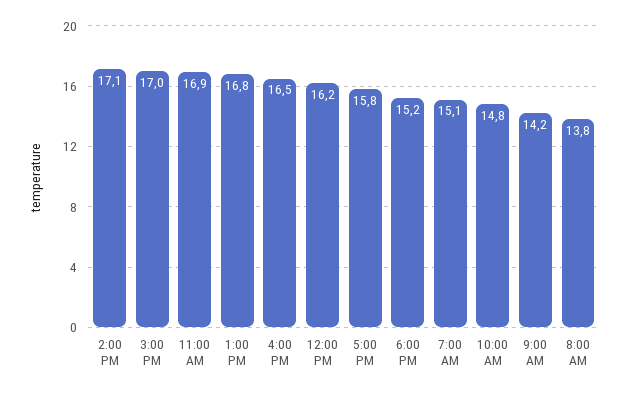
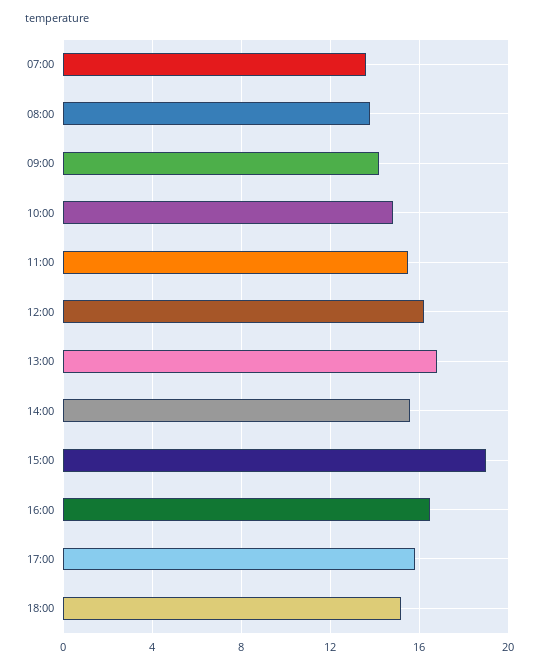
  {
-   "2:00 PM": 17.1,
+   "2:00 PM": 15.5,
-   "3:00 PM": 17,
+   "3:00 PM": 19,
-   "11:00 AM": 16.9,
+   "11:00 AM": 15.5,
    "1:00 PM": 16.8,
    "4:00 PM": 16.5,
    "12:00 PM": 16.2,
    "5:00 PM": 15.8,
    "6:00 PM": 15.2,
-   "7:00 AM": 15.1,
+   "7:00 AM": 13.5,
    "10:00 AM": 14.8,
    "9:00 AM": 14.2,
    "8:00 AM": 13.8
  }

